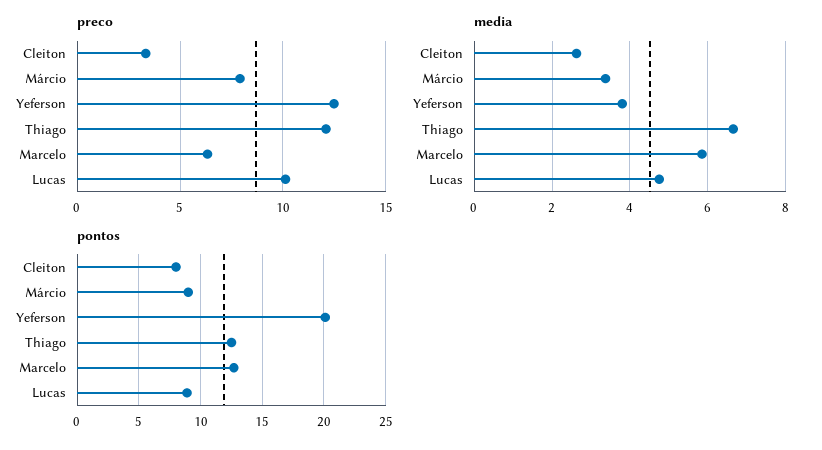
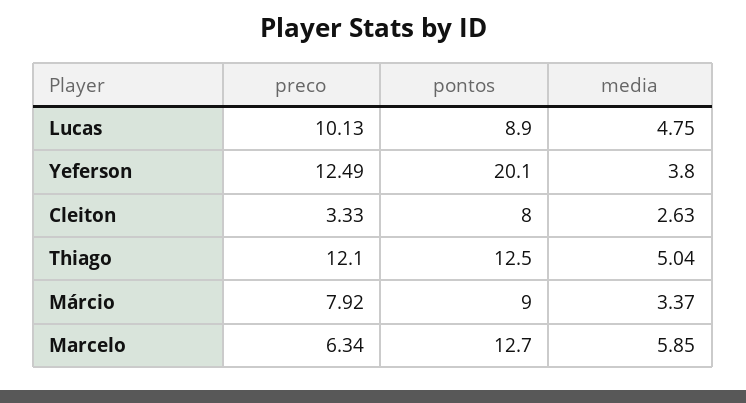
  {
    "preco": {
      "Cleiton": 3.33,
      "Márcio": 7.92,
      "Yeferson": 12.49,
      "Thiago": 12.1,
      "Marcelo": 6.34,
      "Lucas": 10.13
    },
    "media": {
      "Cleiton": 2.63,
      "Márcio": 3.37,
      "Yeferson": 3.8,
-     "Thiago": 6.6,
+     "Thiago": 5.04,
      "Marcelo": 5.85,
      "Lucas": 4.75
    },
    "pontos": {
      "Cleiton": 8,
      "Márcio": 9,
      "Yeferson": 20.1,
      "Thiago": 12.5,
      "Marcelo": 12.7,
      "Lucas": 8.9
    }
  }

